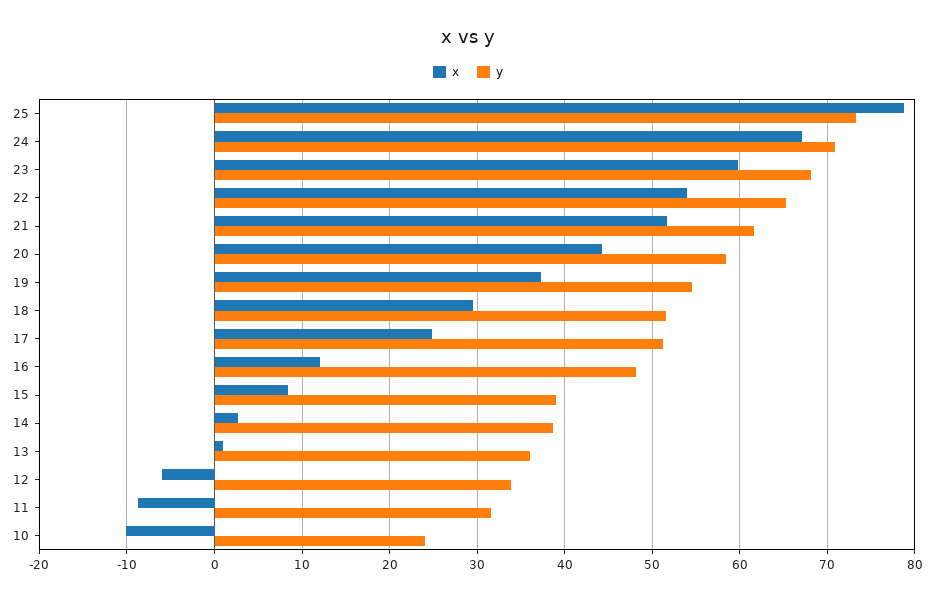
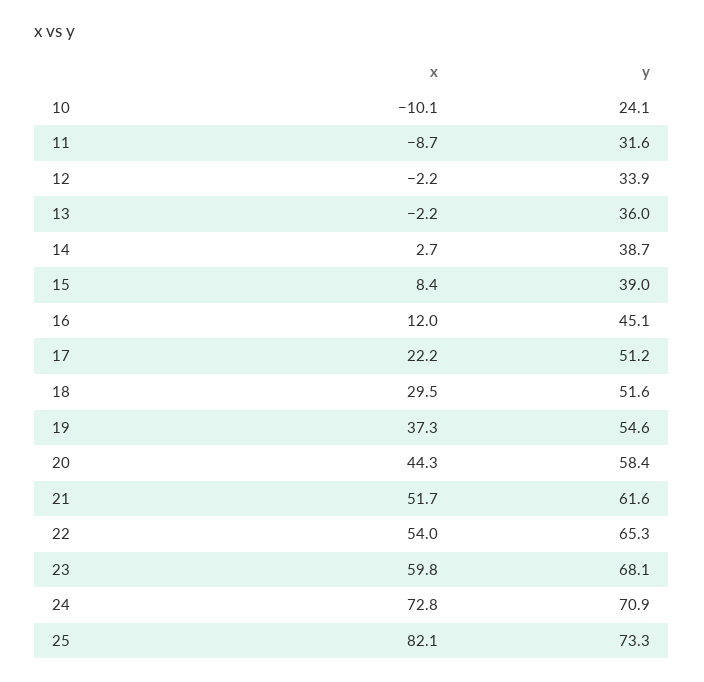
  {
    "x": {
-     "25": 79,
+     "25": 82.1,
-     "24": 67,
+     "24": 72.8,
      "23": 59.8,
      "22": 54,
      "21": 51.7,
      "20": 44.3,
      "19": 37.3,
      "18": 29.5,
-     "17": 25,
+     "17": 22.2,
      "16": 12,
      "15": 8.4,
      "14": 2.7,
-     "13": 1,
+     "13": -2.2,
-     "12": -6,
+     "12": -2.2,
      "11": -8.7,
      "10": -10.1
    },
    "y": {
      "25": 73.3,
      "24": 70.9,
      "23": 68.1,
      "22": 65.3,
      "21": 61.6,
      "20": 58.4,
      "19": 54.6,
      "18": 51.6,
      "17": 51.2,
-     "16": 48,
+     "16": 45.1,
      "15": 39,
      "14": 38.7,
      "13": 36,
      "12": 33.9,
      "11": 31.6,
      "10": 24.1
    }
  }

